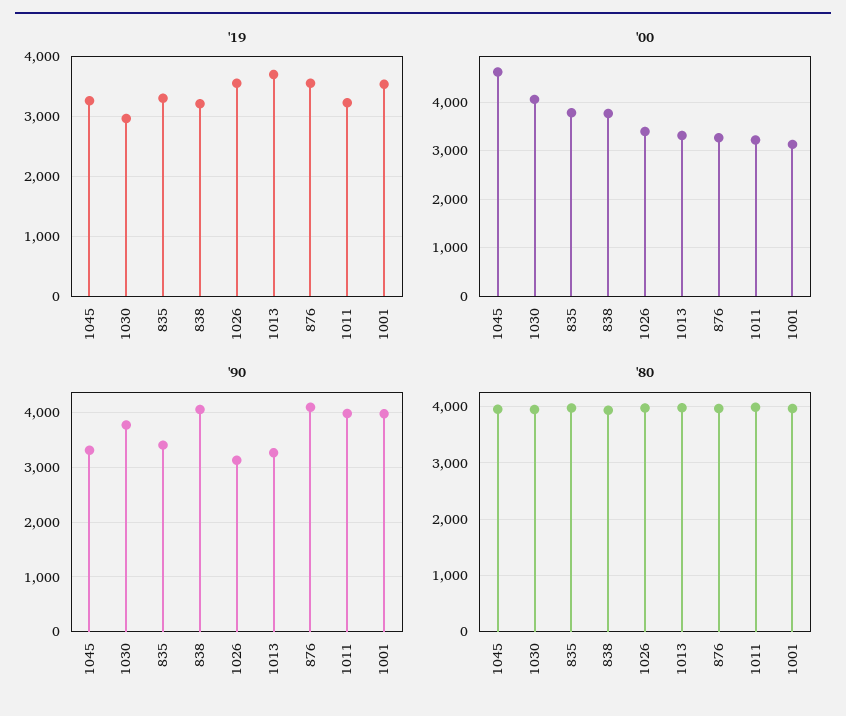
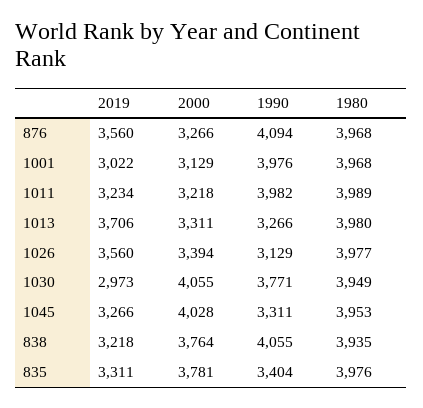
  {
    "'19": {
      "1045": 3266,
      "1030": 2973,
      "835": 3311,
      "838": 3218,
      "1026": 3560,
      "1013": 3706,
      "876": 3560,
      "1011": 3234,
-     "1001": 3600
+     "1001": 3022
    },
    "'00": {
-     "1045": 4600,
+     "1045": 4028,
      "1030": 4055,
      "835": 3781,
      "838": 3764,
      "1026": 3394,
      "1013": 3311,
      "876": 3266,
      "1011": 3218,
      "1001": 3129
    },
    "'90": {
      "1045": 3311,
      "1030": 3771,
      "835": 3404,
      "838": 4055,
      "1026": 3129,
      "1013": 3266,
      "876": 4094,
      "1011": 3982,
      "1001": 3976
    },
    "'80": {
      "1045": 3953,
      "1030": 3949,
      "835": 3976,
      "838": 3935,
      "1026": 3977,
      "1013": 3980,
      "876": 3968,
      "1011": 3989,
      "1001": 3968
    }
  }

